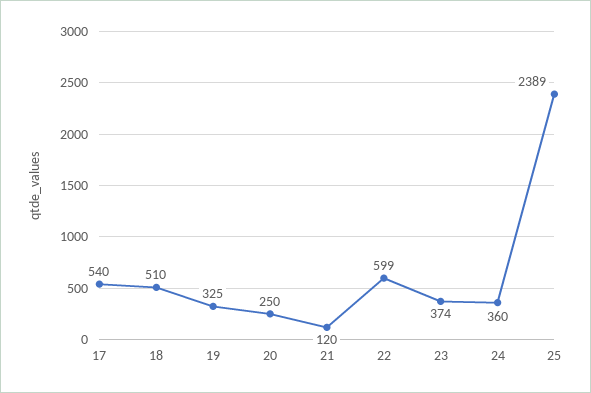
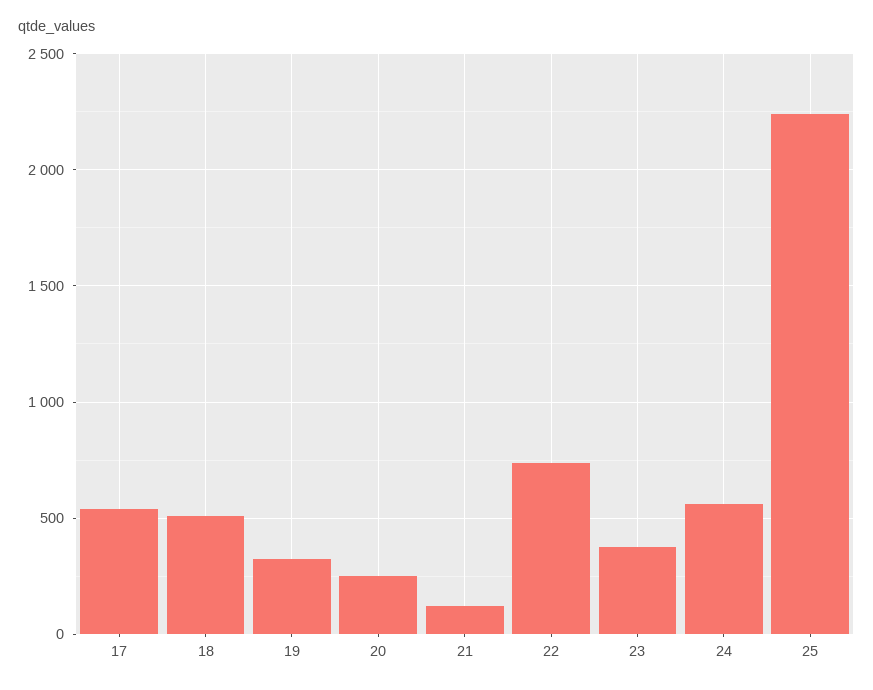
  {
    "17": 540,
    "18": 510,
    "19": 325,
    "20": 250,
    "21": 120,
-   "22": 599,
+   "22": 750,
    "23": 374,
-   "24": 360,
+   "24": 550,
-   "25": 2389
+   "25": 2250
  }

